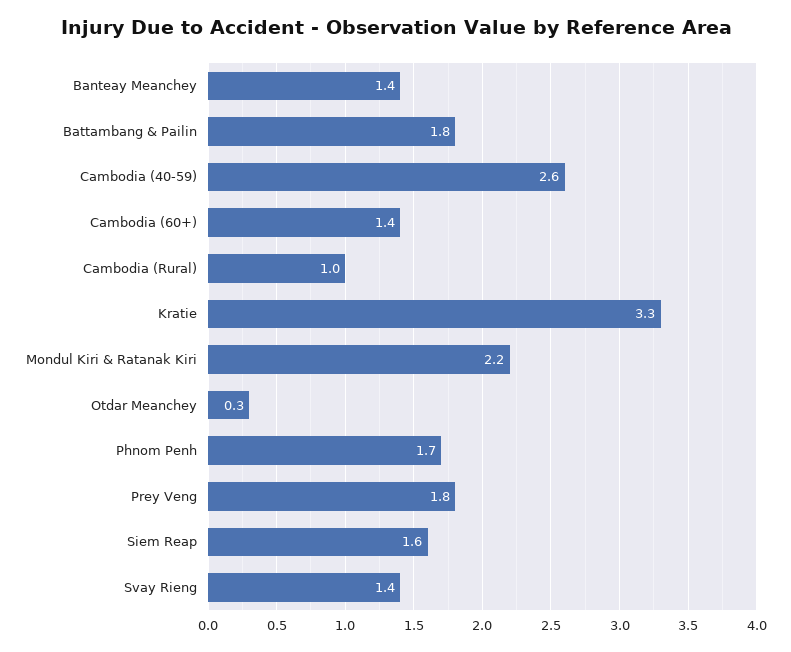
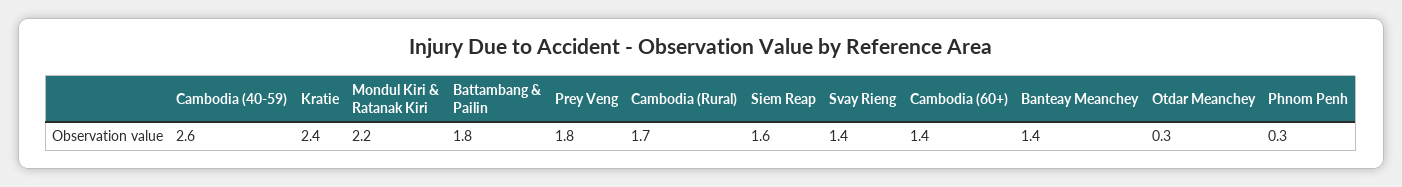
  {
    "Banteay Meanchey": 1.4,
    "Battambang & Pailin": 1.8,
    "Cambodia (40-59)": 2.6,
    "Cambodia (60+)": 1.4,
-   "Cambodia (Rural)": 1,
+   "Cambodia (Rural)": 1.7,
-   "Kratie": 3.3,
+   "Kratie": 2.4,
    "Mondul Kiri & Ratanak Kiri": 2.2,
    "Otdar Meanchey": 0.3,
-   "Phnom Penh": 1.7,
+   "Phnom Penh": 0.3,
    "Prey Veng": 1.8,
    "Siem Reap": 1.6,
    "Svay Rieng": 1.4
  }

